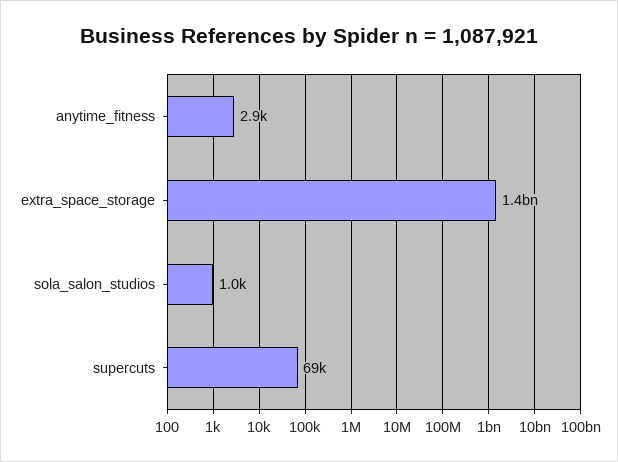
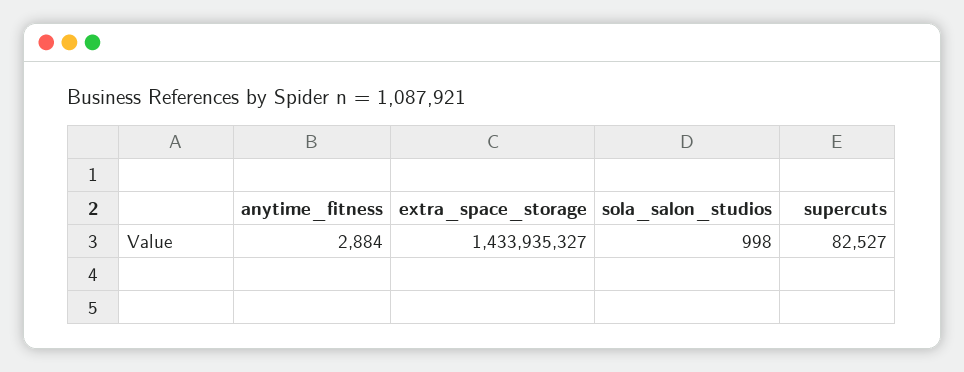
  {
    "anytime_fitness": 2884,
    "extra_space_storage": 1433935327,
    "sola_salon_studios": 998,
-   "supercuts": 69000
+   "supercuts": 82527
  }

